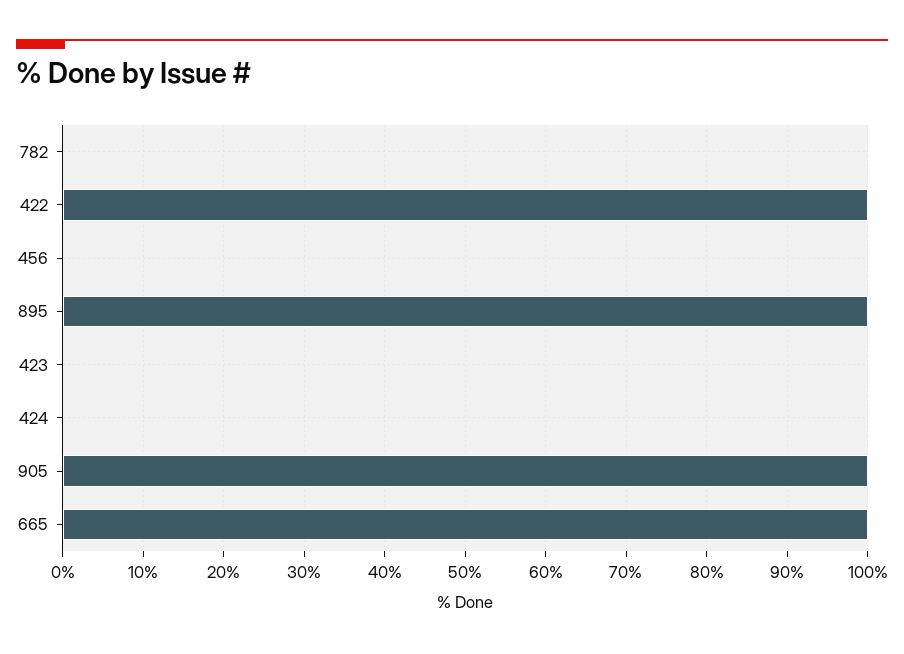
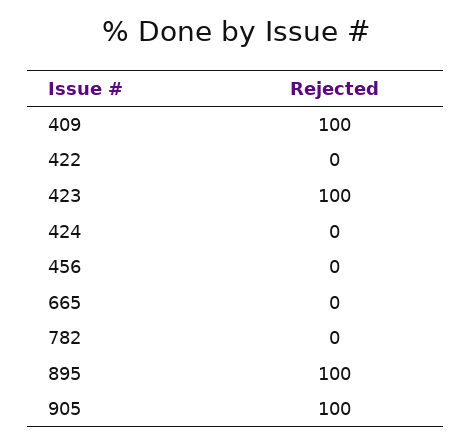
  {
    "782": 0,
-   "422": 100,
+   "422": 0,
    "456": 0,
    "895": 100,
-   "423": 0,
+   "423": 100,
    "424": 0,
    "905": 100,
-   "665": 100
+   "665": 0,
+   "409": 100
  }

